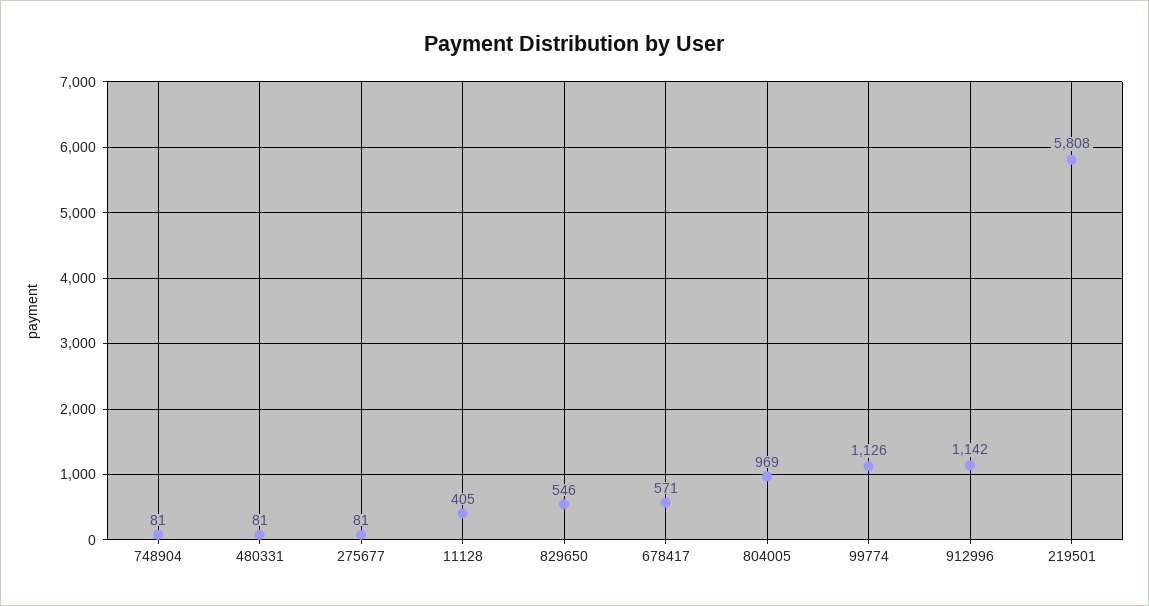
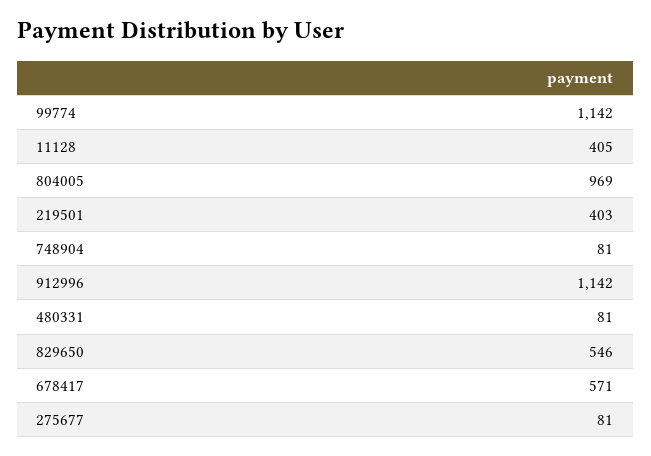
  {
    "748904": 81,
    "480331": 81,
    "275677": 81,
    "11128": 405,
    "829650": 546,
    "678417": 571,
    "804005": 969,
-   "99774": 1126,
+   "99774": 1142,
    "912996": 1142,
-   "219501": 5808
+   "219501": 403
  }

